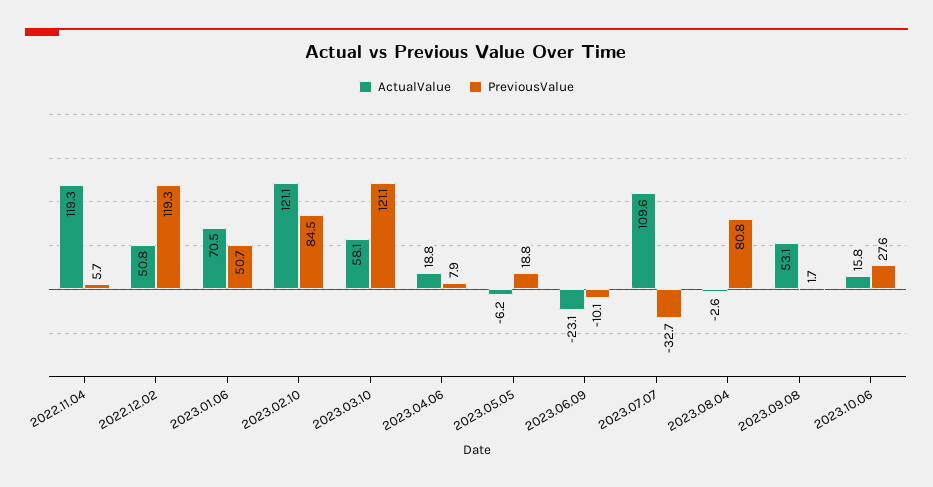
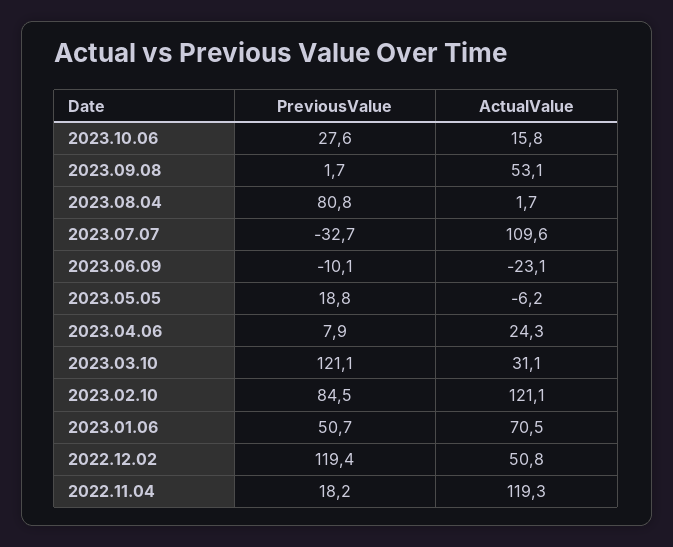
  {
    "ActualValue": {
      "2022.11.04": 119.3,
      "2022.12.02": 50.8,
      "2023.01.06": 70.5,
      "2023.02.10": 121.1,
-     "2023.03.10": 58.1,
+     "2023.03.10": 31.1,
-     "2023.04.06": 18.8,
+     "2023.04.06": 24.3,
      "2023.05.05": -6.2,
      "2023.06.09": -23.1,
      "2023.07.07": 109.6,
-     "2023.08.04": -2.6,
+     "2023.08.04": 1.7,
      "2023.09.08": 53.1,
      "2023.10.06": 15.8
    },
    "PreviousValue": {
-     "2022.11.04": 5.7,
+     "2022.11.04": 18.2,
-     "2022.12.02": 119.3,
+     "2022.12.02": 119.4,
      "2023.01.06": 50.7,
      "2023.02.10": 84.5,
      "2023.03.10": 121.1,
      "2023.04.06": 7.9,
      "2023.05.05": 18.8,
      "2023.06.09": -10.1,
      "2023.07.07": -32.7,
      "2023.08.04": 80.8,
      "2023.09.08": 1.7,
      "2023.10.06": 27.6
    }
  }

